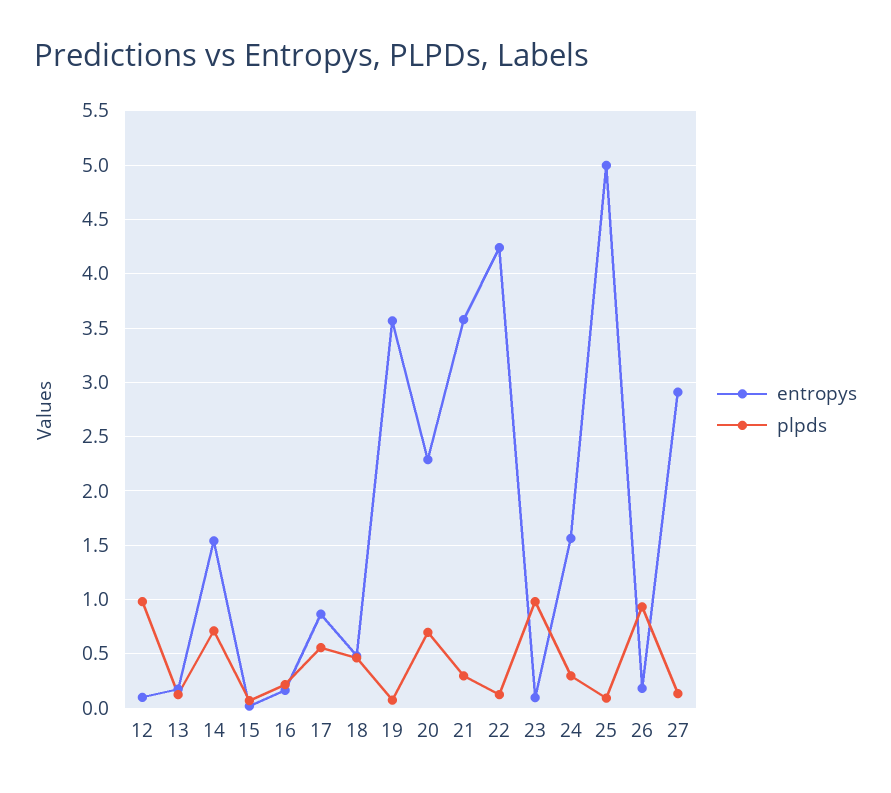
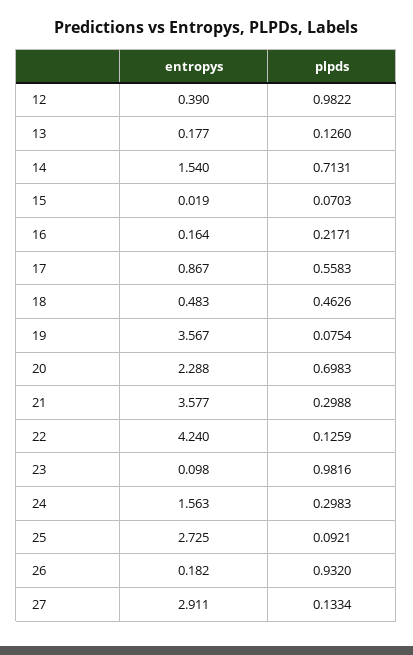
  {
    "entropys": {
-     "12": 0.1,
+     "12": 0.39,
      "13": 0.177,
      "14": 1.54,
      "15": 0.019,
      "16": 0.164,
      "17": 0.867,
      "18": 0.483,
      "19": 3.567,
      "20": 2.288,
      "21": 3.577,
      "22": 4.24,
      "23": 0.098,
      "24": 1.563,
-     "25": 5,
+     "25": 2.725,
      "26": 0.182,
      "27": 2.911
    },
    "plpds": {
      "12": 0.9822,
      "13": 0.126,
      "14": 0.7131,
      "15": 0.0703,
      "16": 0.2171,
      "17": 0.5583,
      "18": 0.4626,
      "19": 0.0754,
      "20": 0.6983,
      "21": 0.2988,
      "22": 0.1259,
      "23": 0.9816,
      "24": 0.2983,
      "25": 0.0921,
      "26": 0.932,
      "27": 0.1334
    }
  }

